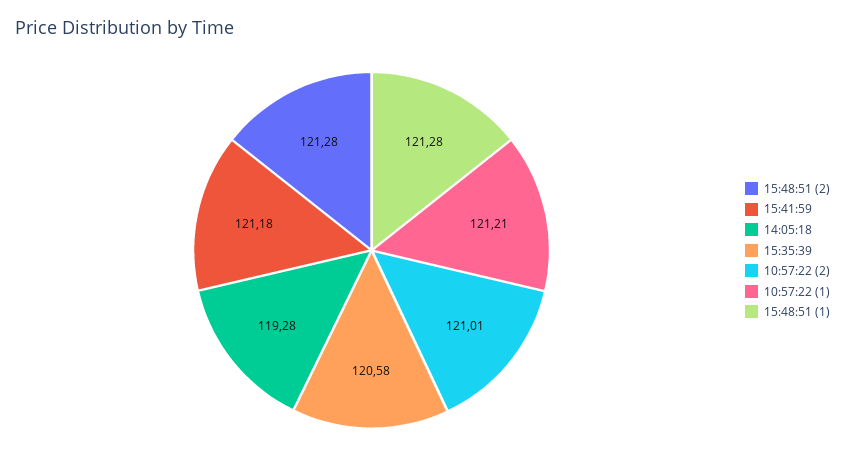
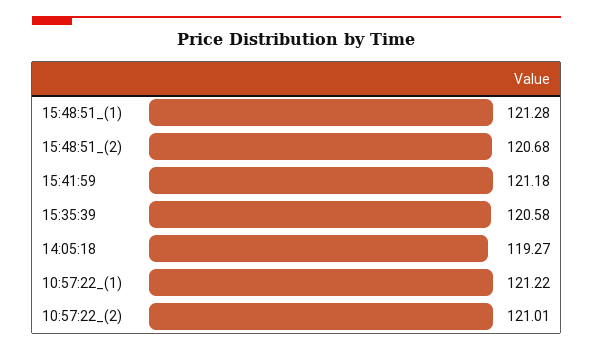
  {
-   "15:48:51 (2)": 121.28,
+   "15:48:51 (2)": 120.68,
    "15:41:59": 121.18,
-   "14:05:18": 119.28,
+   "14:05:18": 119.27,
    "15:35:39": 120.58,
    "10:57:22 (2)": 121.01,
-   "10:57:22 (1)": 121.21,
+   "10:57:22 (1)": 121.22,
    "15:48:51 (1)": 121.28
  }

